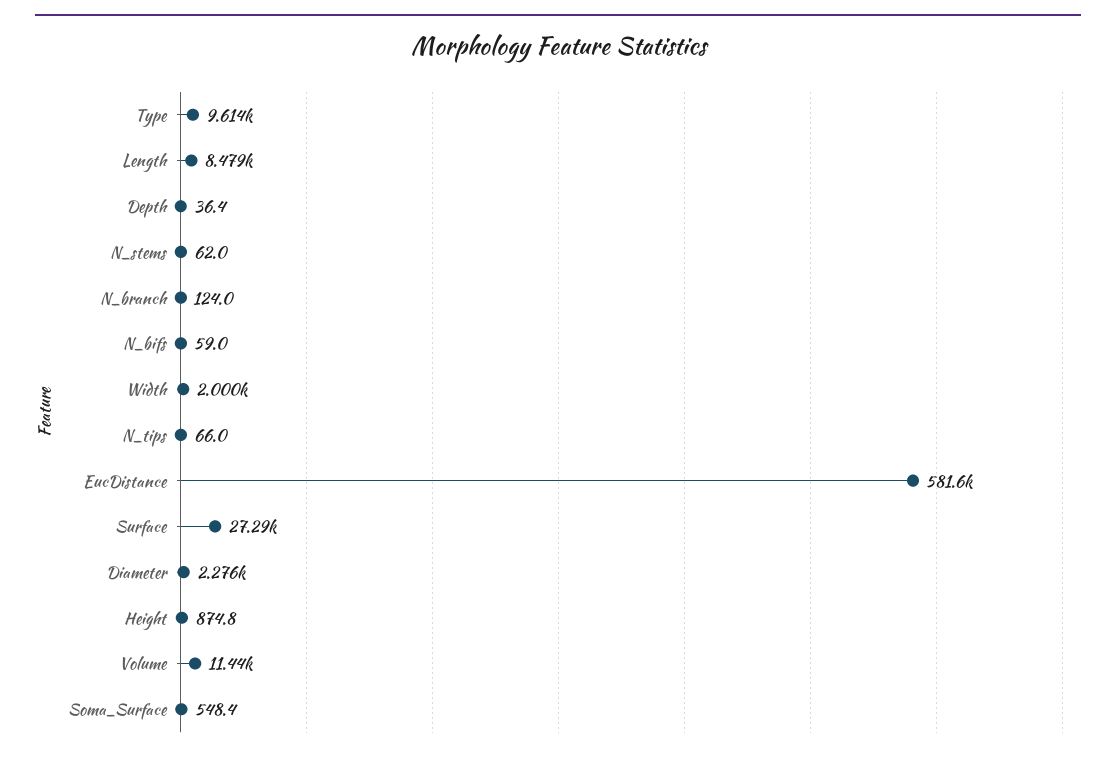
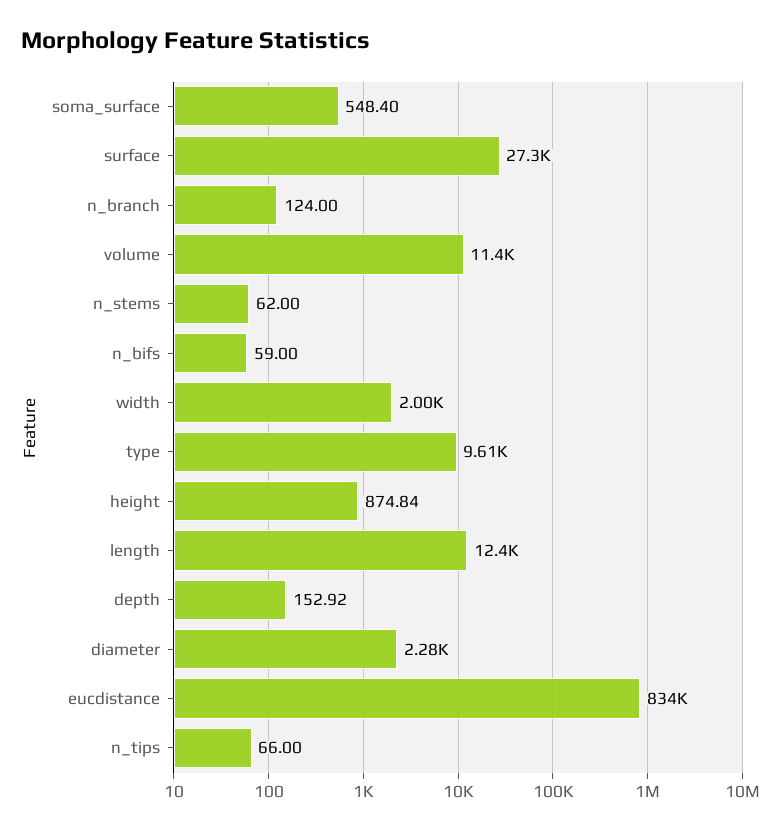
  {
    "Type": 9614,
-   "Length": 8479,
+   "Length": 12400,
-   "Depth": 36.4,
+   "Depth": 152.92,
    "N_stems": 62,
    "N_branch": 124,
    "N_bifs": 59,
    "Width": 2000,
    "N_tips": 66,
-   "EucDistance": 581600,
+   "EucDistance": 834000,
    "Surface": 27290,
    "Diameter": 2276,
    "Height": 874.84,
    "Volume": 11440,
    "Soma_Surface": 548.4
  }

